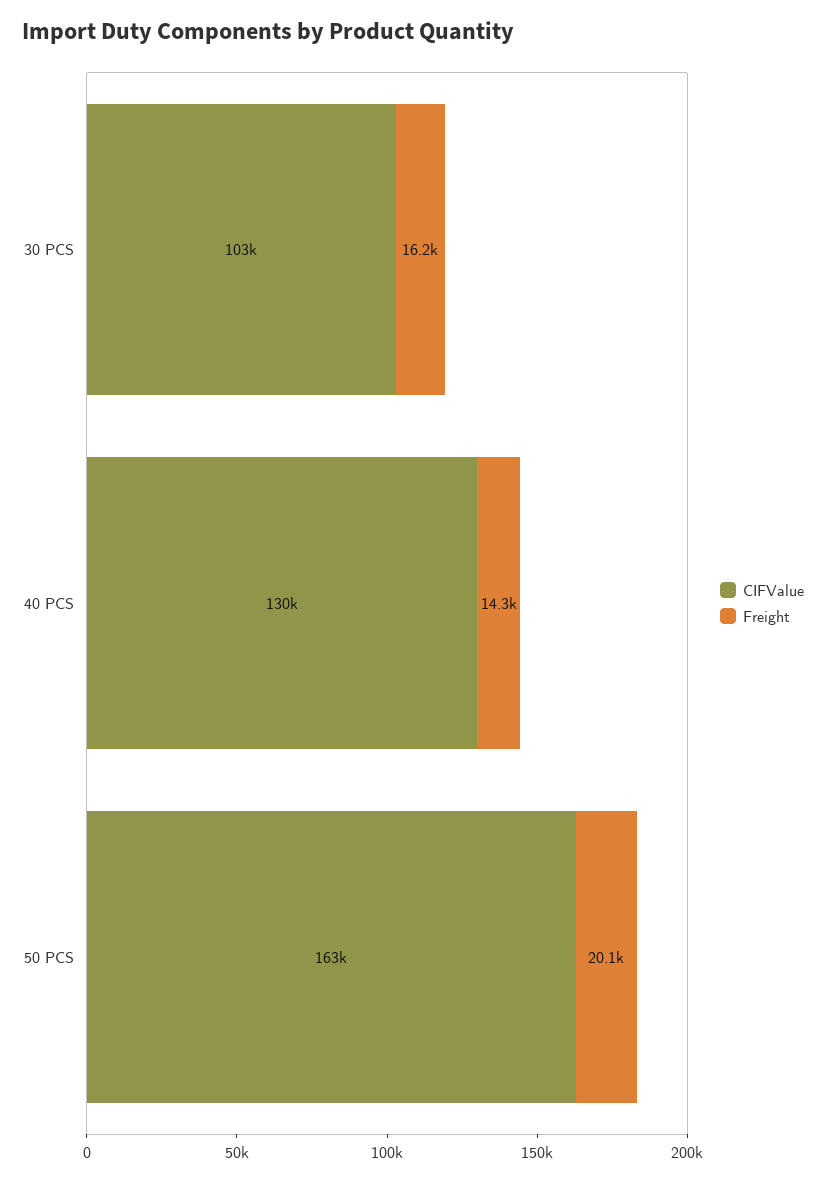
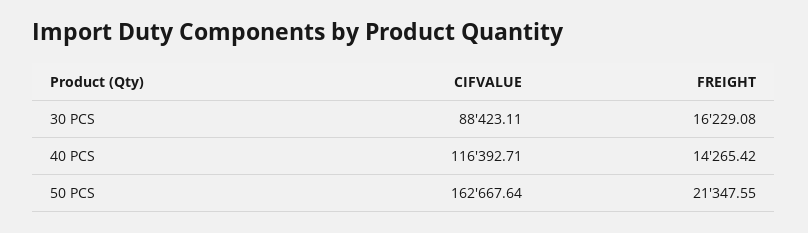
  {
    "CIFValue": {
-     "30 PCS": 103000,
+     "30 PCS": 88423.11,
-     "40 PCS": 130000,
+     "40 PCS": 116392.71,
      "50 PCS": 162667.64
    },
    "Freight": {
      "30 PCS": 16229.08,
      "40 PCS": 14265.42,
-     "50 PCS": 20100
+     "50 PCS": 21347.55
    }
  }

